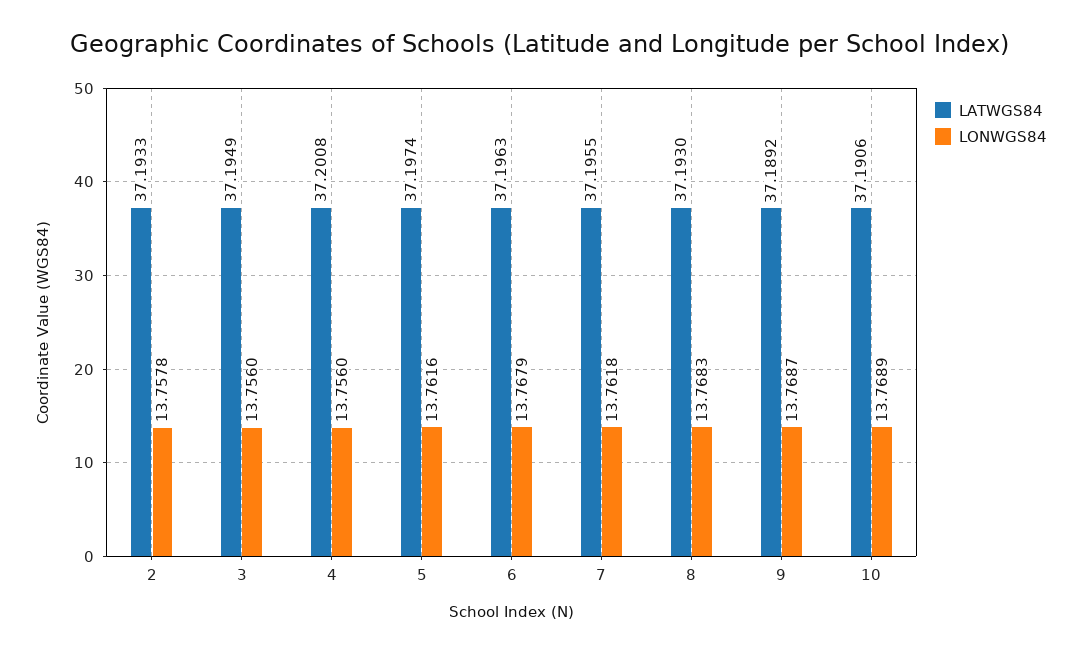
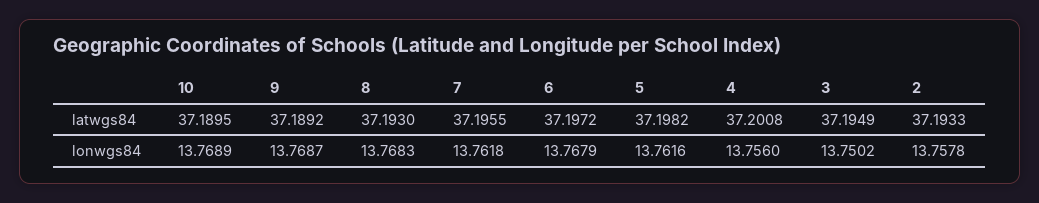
  {
    "LATWGS84": {
      "2": 37.1933,
      "3": 37.1949,
      "4": 37.2008,
-     "5": 37.1974,
+     "5": 37.1982,
-     "6": 37.1963,
+     "6": 37.1972,
      "7": 37.1955,
      "8": 37.193,
      "9": 37.1892,
-     "10": 37.1906
+     "10": 37.1895
    },
    "LONWGS84": {
      "2": 13.7578,
-     "3": 13.756,
+     "3": 13.7502,
      "4": 13.756,
      "5": 13.7616,
      "6": 13.7679,
      "7": 13.7618,
      "8": 13.7683,
      "9": 13.7687,
      "10": 13.7689
    }
  }

